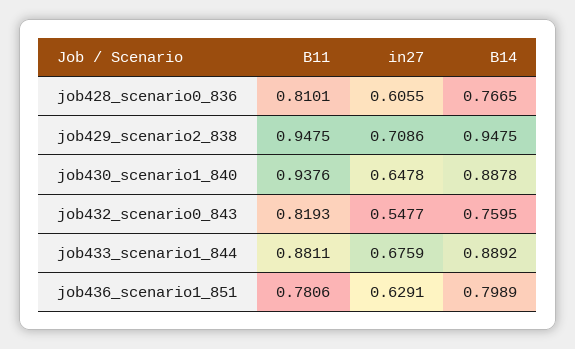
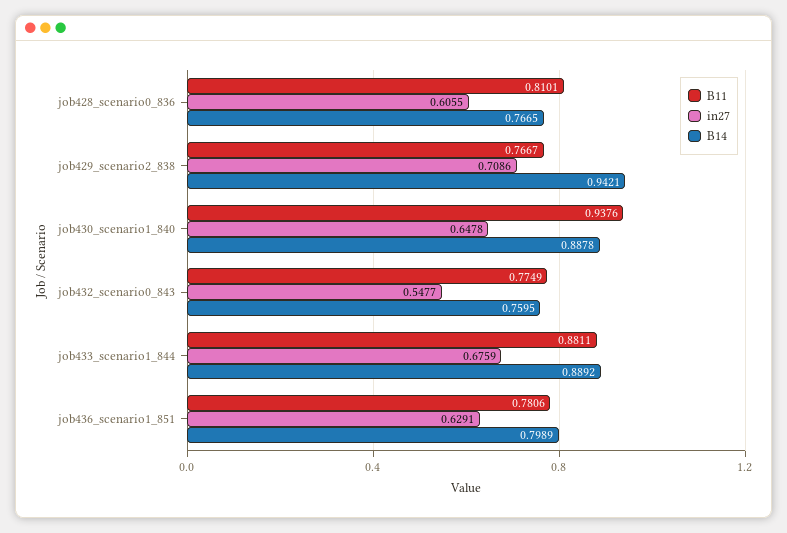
  {
    "B11": {
      "job428_scenario0_836": 0.8101,
-     "job429_scenario2_838": 0.9475,
+     "job429_scenario2_838": 0.7667,
      "job430_scenario1_840": 0.9376,
-     "job432_scenario0_843": 0.8193,
+     "job432_scenario0_843": 0.7749,
      "job433_scenario1_844": 0.8811,
      "job436_scenario1_851": 0.7806
    },
    "in27": {
      "job428_scenario0_836": 0.6055,
      "job429_scenario2_838": 0.7086,
      "job430_scenario1_840": 0.6478,
      "job432_scenario0_843": 0.5477,
      "job433_scenario1_844": 0.6759,
      "job436_scenario1_851": 0.6291
    },
    "B14": {
      "job428_scenario0_836": 0.7665,
-     "job429_scenario2_838": 0.9475,
+     "job429_scenario2_838": 0.9421,
      "job430_scenario1_840": 0.8878,
      "job432_scenario0_843": 0.7595,
      "job433_scenario1_844": 0.8892,
      "job436_scenario1_851": 0.7989
    }
  }

